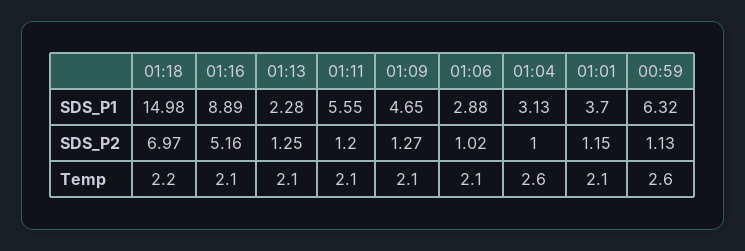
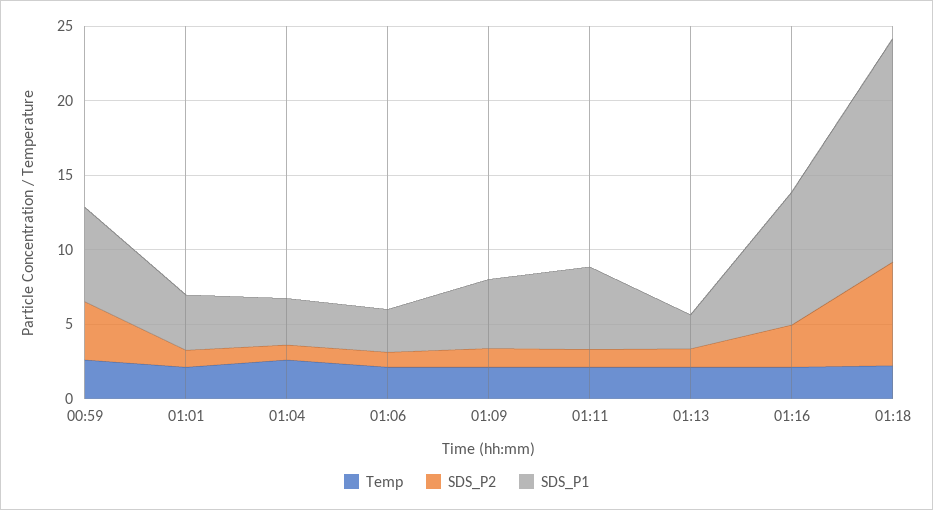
  {
    "SDS_P1": {
      "01:18": 14.98,
      "01:16": 8.89,
      "01:13": 2.28,
      "01:11": 5.55,
      "01:09": 4.65,
      "01:06": 2.88,
      "01:04": 3.13,
      "01:01": 3.7,
      "00:59": 6.32
    },
    "SDS_P2": {
      "01:18": 6.97,
-     "01:16": 5.16,
+     "01:16": 3,
      "01:13": 1.25,
      "01:11": 1.2,
      "01:09": 1.27,
      "01:06": 1.02,
      "01:04": 1,
      "01:01": 1.15,
-     "00:59": 1.13
+     "00:59": 4
    },
    "Temp": {
      "01:18": 2.2,
      "01:16": 2.1,
      "01:13": 2.1,
      "01:11": 2.1,
      "01:09": 2.1,
      "01:06": 2.1,
      "01:04": 2.6,
      "01:01": 2.1,
      "00:59": 2.6
    }
  }

